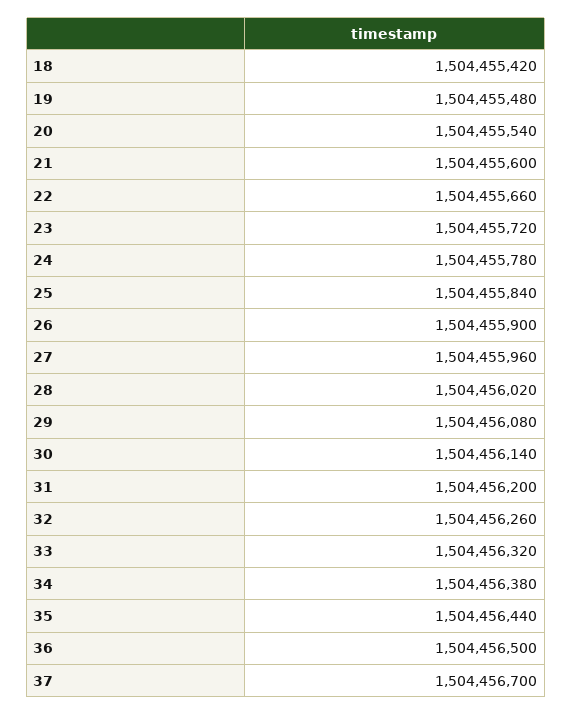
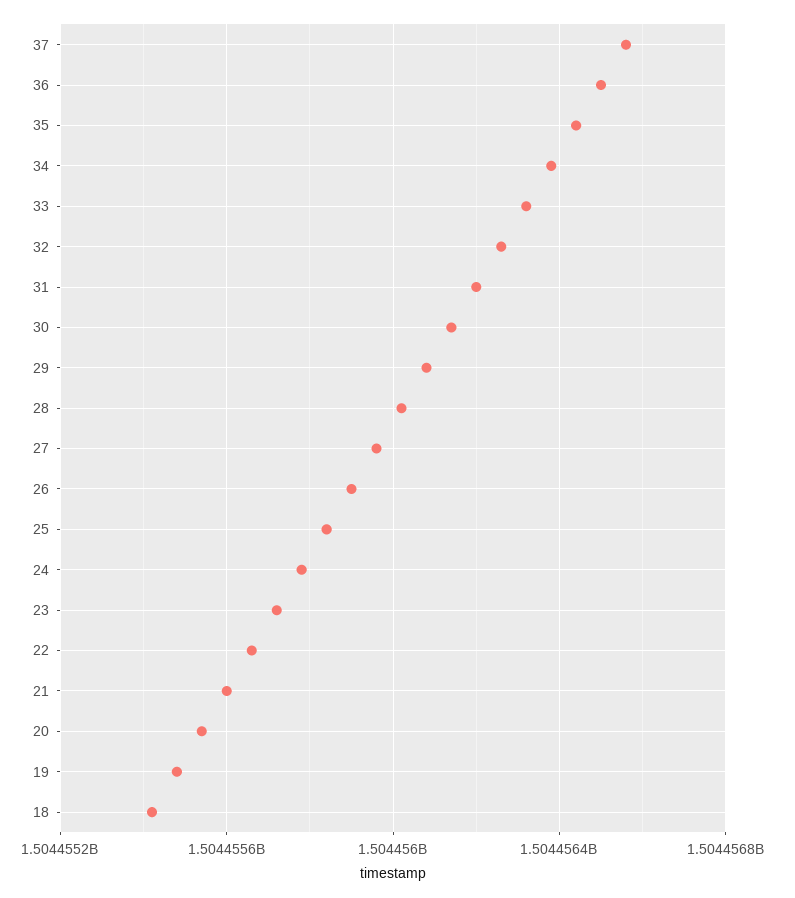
  {
    "18": 1504455420,
    "19": 1504455480,
    "20": 1504455540,
    "21": 1504455600,
    "22": 1504455660,
    "23": 1504455720,
    "24": 1504455780,
    "25": 1504455840,
    "26": 1504455900,
    "27": 1504455960,
    "28": 1504456020,
    "29": 1504456080,
    "30": 1504456140,
    "31": 1504456200,
    "32": 1504456260,
    "33": 1504456320,
    "34": 1504456380,
    "35": 1504456440,
    "36": 1504456500,
-   "37": 1504456700
+   "37": 1504456550
  }

